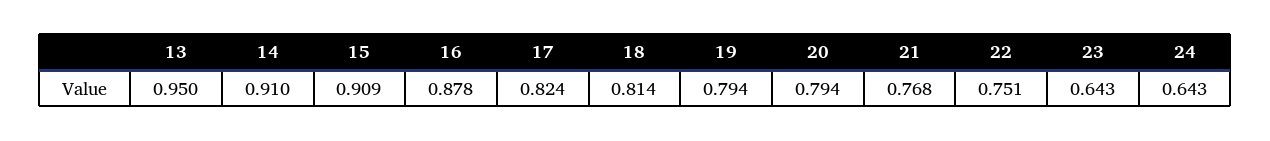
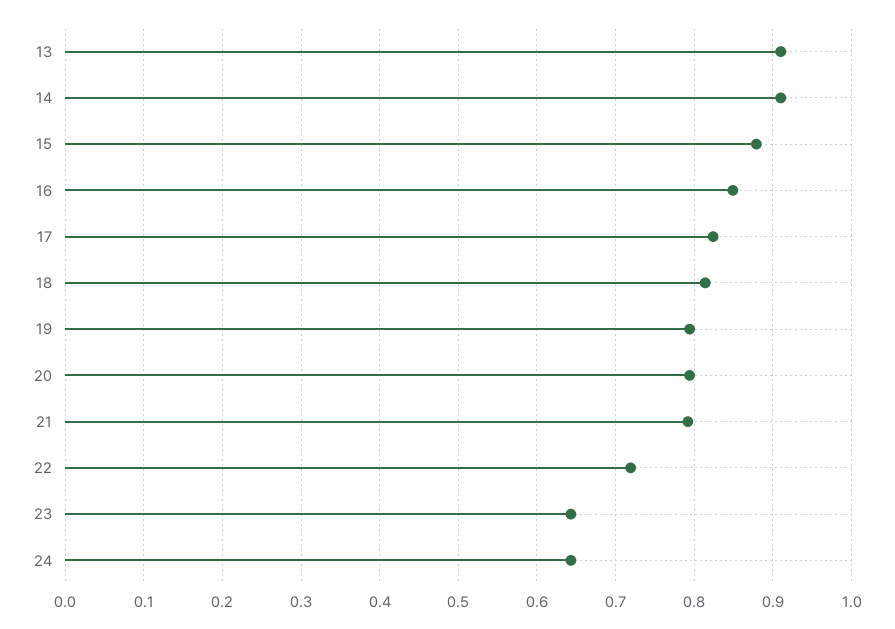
  {
-   "13": 0.95,
+   "13": 0.91,
    "14": 0.91,
-   "15": 0.909,
+   "15": 0.88,
-   "16": 0.878,
+   "16": 0.85,
    "17": 0.824,
    "18": 0.814,
    "19": 0.794,
    "20": 0.794,
-   "21": 0.768,
+   "21": 0.79,
-   "22": 0.751,
+   "22": 0.72,
    "23": 0.643,
    "24": 0.643
  }

